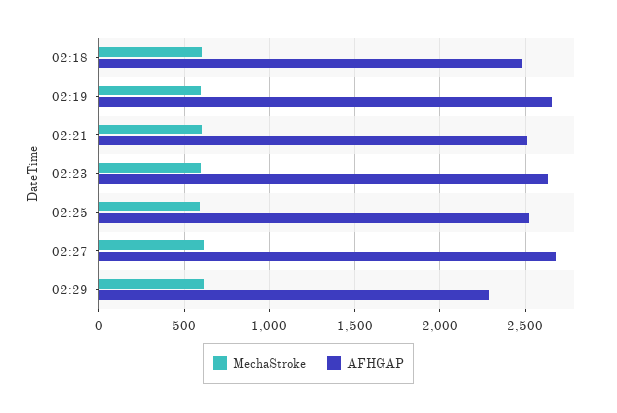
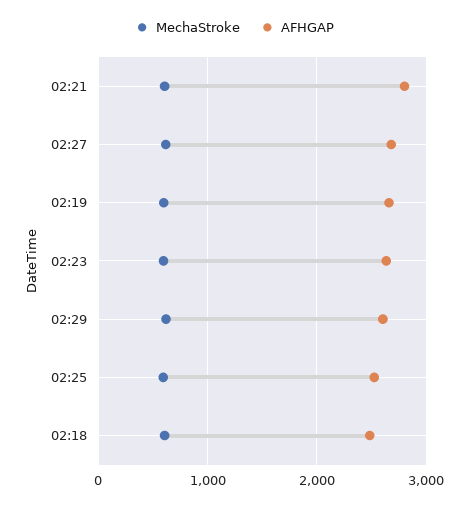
  {
    "MechaStroke": {
      "02:18": 600,
      "02:19": 600,
      "02:21": 600,
      "02:23": 600,
      "02:25": 600,
      "02:27": 600,
      "02:29": 600
    },
    "AFHGAP": {
      "02:18": 2500,
      "02:19": 2650,
-     "02:21": 2500,
+     "02:21": 2800,
      "02:23": 2650,
      "02:25": 2500,
      "02:27": 2700,
-     "02:29": 2300
+     "02:29": 2600
    }
  }

